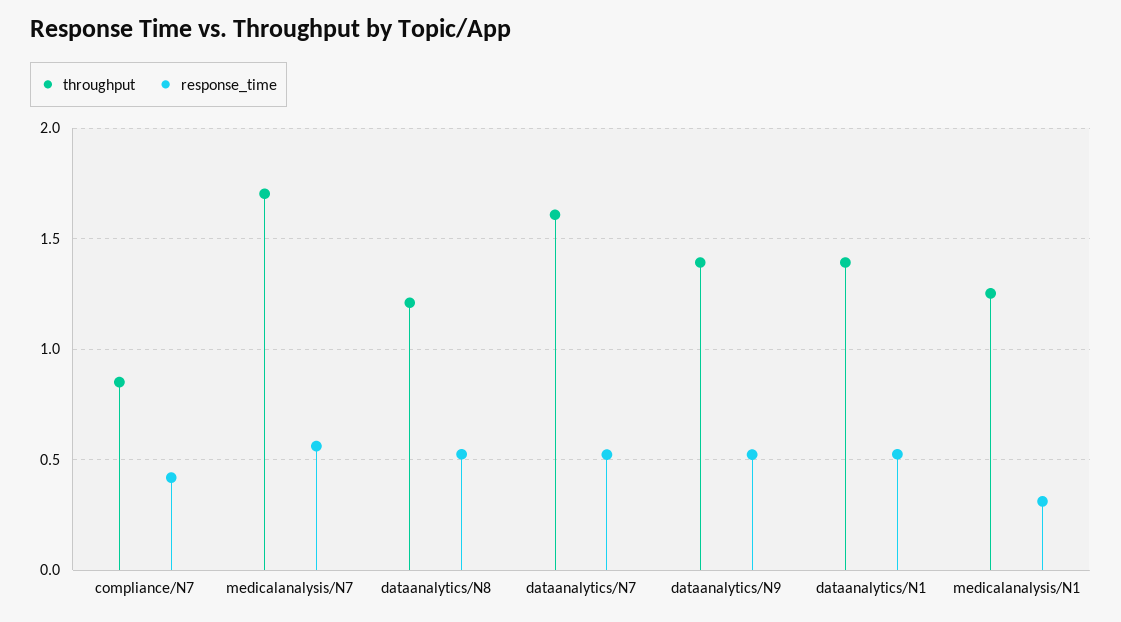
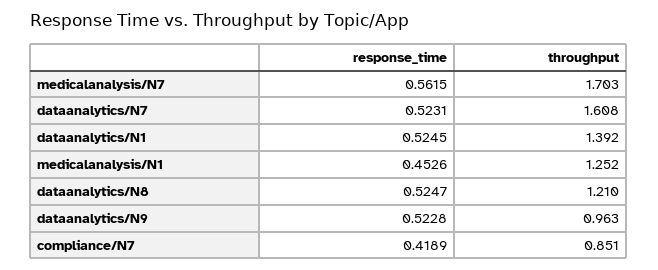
  {
    "throughput": {
      "compliance/N7": 0.851,
      "medicalanalysis/N7": 1.703,
      "dataanalytics/N8": 1.21,
      "dataanalytics/N7": 1.608,
-     "dataanalytics/N9": 1.4,
+     "dataanalytics/N9": 0.963,
      "dataanalytics/N1": 1.392,
      "medicalanalysis/N1": 1.252
    },
    "response_time": {
      "compliance/N7": 0.4189,
      "medicalanalysis/N7": 0.5615,
      "dataanalytics/N8": 0.5247,
      "dataanalytics/N7": 0.5231,
      "dataanalytics/N9": 0.5228,
      "dataanalytics/N1": 0.5245,
-     "medicalanalysis/N1": 0.3
+     "medicalanalysis/N1": 0.4526
    }
  }

